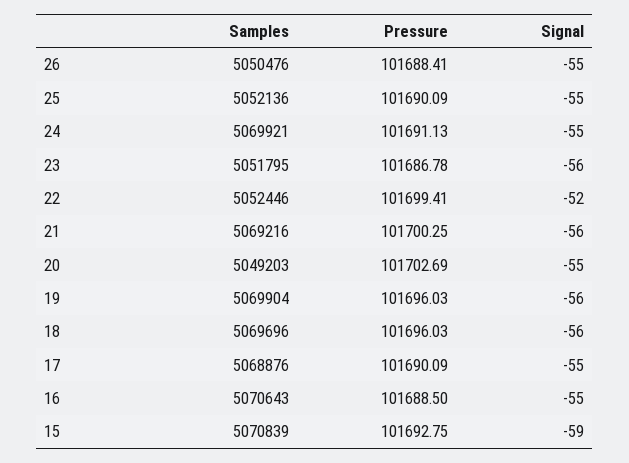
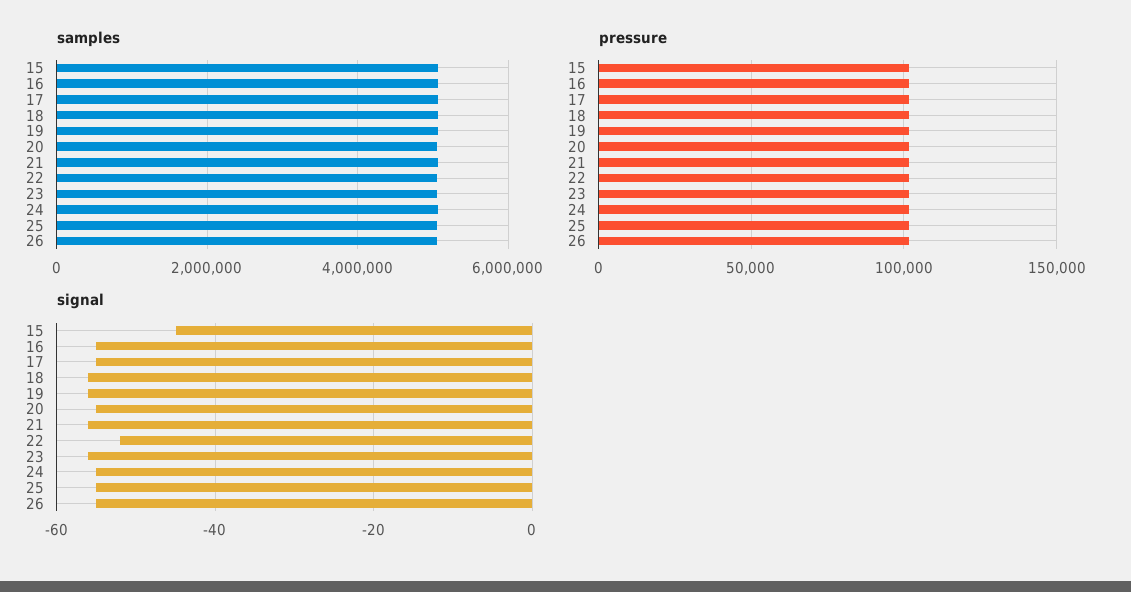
  {
    "Samples": {
      "26": 5050476,
      "25": 5052136,
      "24": 5069921,
      "23": 5051795,
      "22": 5052446,
      "21": 5069216,
      "20": 5049203,
      "19": 5069904,
      "18": 5069696,
      "17": 5068876,
      "16": 5070643,
      "15": 5070839
    },
    "Pressure": {
      "26": 101688.41,
      "25": 101690.09,
      "24": 101691.13,
      "23": 101686.78,
      "22": 101699.41,
      "21": 101700.25,
      "20": 101702.69,
      "19": 101696.03,
      "18": 101696.03,
      "17": 101690.09,
      "16": 101688.5,
      "15": 101692.75
    },
    "Signal": {
      "26": -55,
      "25": -55,
      "24": -55,
      "23": -56,
      "22": -52,
      "21": -56,
      "20": -55,
      "19": -56,
      "18": -56,
      "17": -55,
      "16": -55,
-     "15": -59
+     "15": -45
    }
  }

